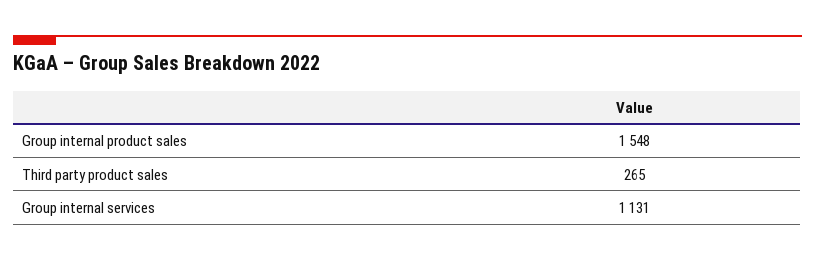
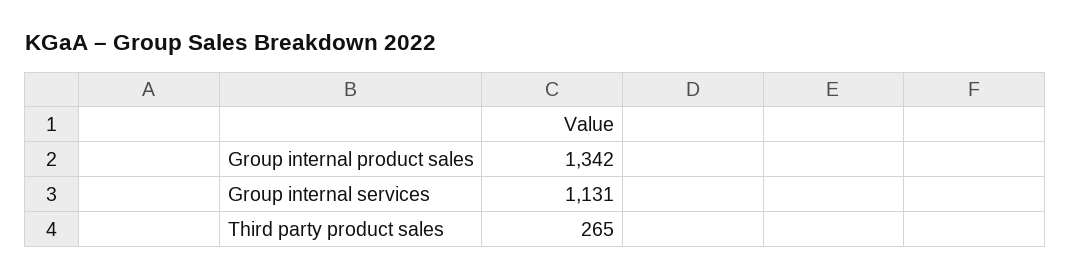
  {
-   "Group internal product sales": 1548,
+   "Group internal product sales": 1342,
    "Third party product sales": 265,
    "Group internal services": 1131
  }

